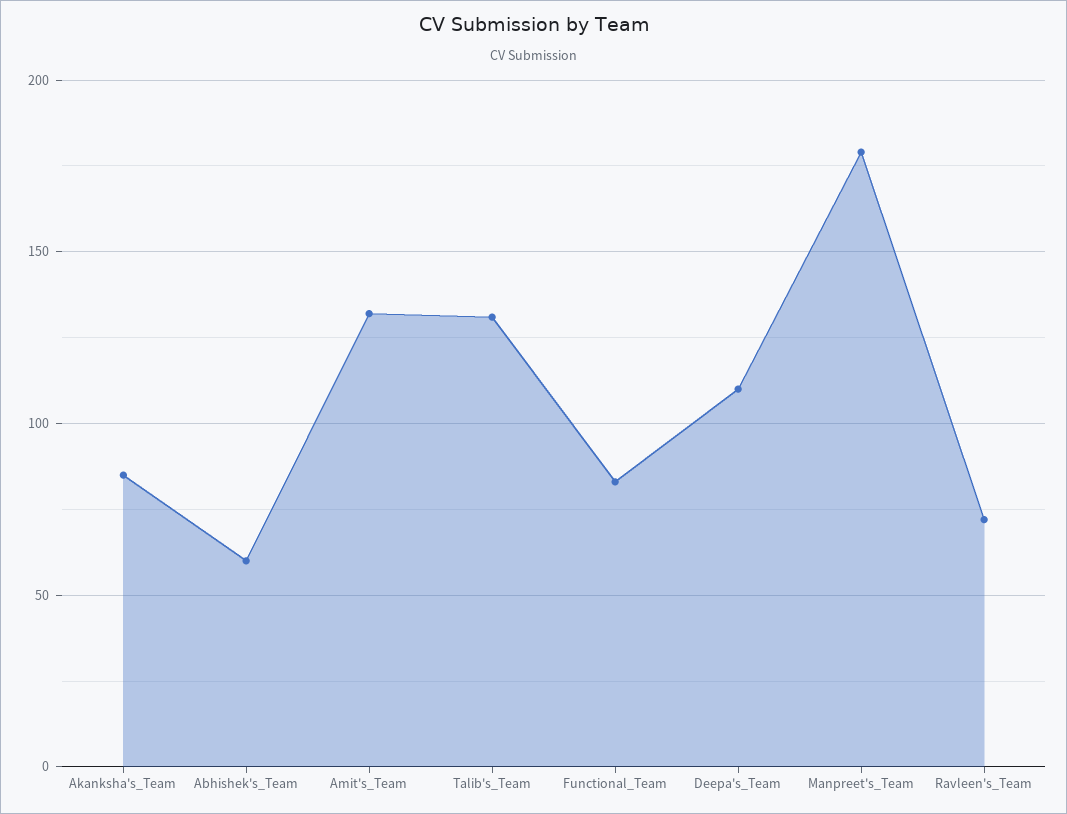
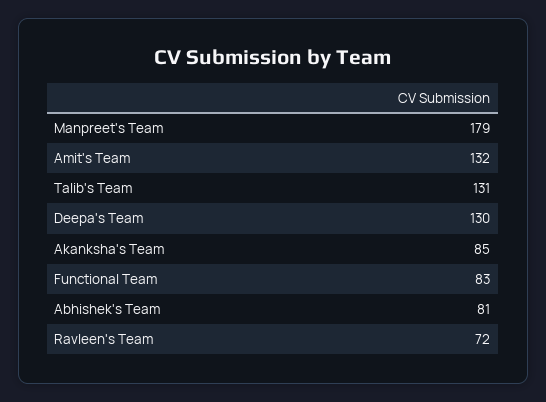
  {
    "Akanksha's_Team": 85,
-   "Abhishek's_Team": 60,
+   "Abhishek's_Team": 81,
    "Amit's_Team": 132,
    "Talib's_Team": 131,
    "Functional_Team": 83,
-   "Deepa's_Team": 110,
+   "Deepa's_Team": 130,
    "Manpreet's_Team": 179,
    "Ravleen's_Team": 72
  }

